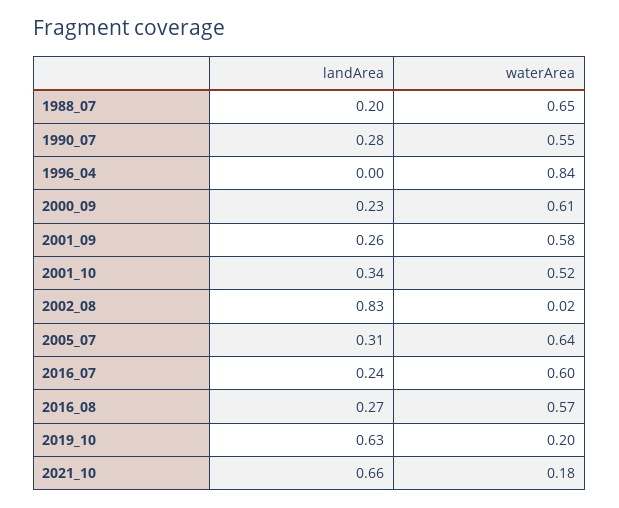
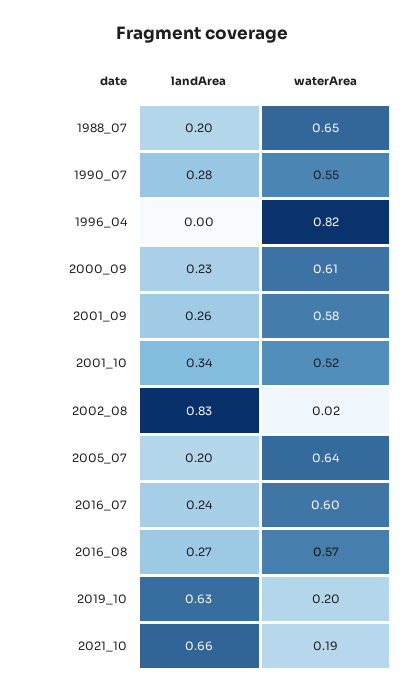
  {
    "landArea": {
      "1988_07": 0.2,
      "1990_07": 0.28,
      "1996_04": 0,
      "2000_09": 0.23,
      "2001_09": 0.26,
      "2001_10": 0.34,
      "2002_08": 0.83,
-     "2005_07": 0.31,
+     "2005_07": 0.2,
      "2016_07": 0.24,
      "2016_08": 0.27,
      "2019_10": 0.63,
      "2021_10": 0.66
    },
    "waterArea": {
      "1988_07": 0.65,
      "1990_07": 0.55,
-     "1996_04": 0.84,
+     "1996_04": 0.82,
      "2000_09": 0.61,
      "2001_09": 0.58,
      "2001_10": 0.52,
      "2002_08": 0.02,
      "2005_07": 0.64,
      "2016_07": 0.6,
      "2016_08": 0.57,
      "2019_10": 0.2,
-     "2021_10": 0.18
+     "2021_10": 0.19
    }
  }

